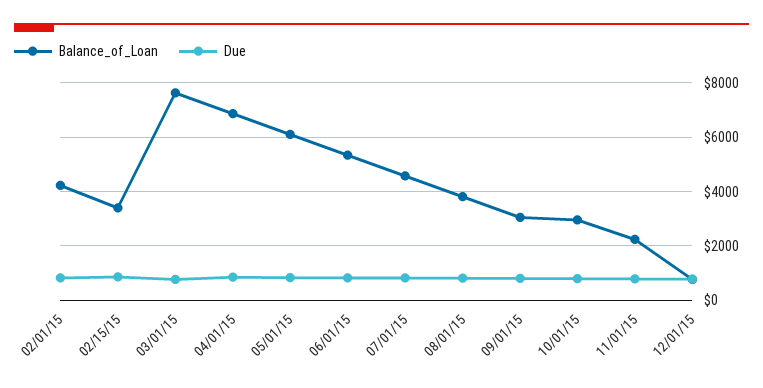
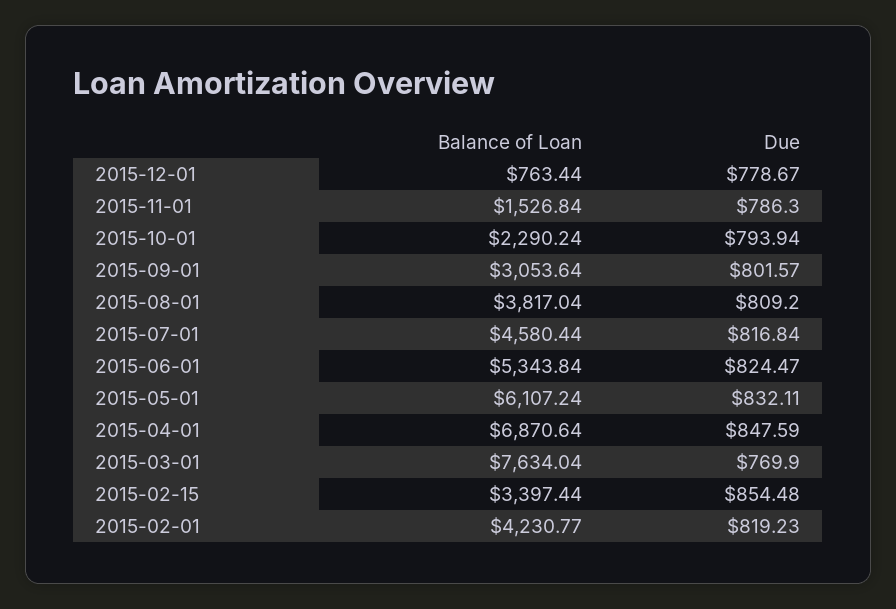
  {
    "Balance_of_Loan": {
      "02/01/15": 4230.77,
      "02/15/15": 3397.44,
      "03/01/15": 7634.04,
      "04/01/15": 6870.64,
      "05/01/15": 6107.24,
      "06/01/15": 5343.84,
      "07/01/15": 4580.44,
      "08/01/15": 3817.04,
      "09/01/15": 3053.64,
-     "10/01/15": 3000,
+     "10/01/15": 2290.24,
-     "11/01/15": 2250,
+     "11/01/15": 1526.84,
      "12/01/15": 763.44
    },
    "Due": {
      "02/01/15": 819.23,
      "02/15/15": 854.48,
      "03/01/15": 769.9,
      "04/01/15": 847.59,
      "05/01/15": 832.11,
      "06/01/15": 824.47,
      "07/01/15": 816.84,
      "08/01/15": 809.2,
      "09/01/15": 801.57,
      "10/01/15": 793.94,
      "11/01/15": 786.3,
      "12/01/15": 778.67
    }
  }

